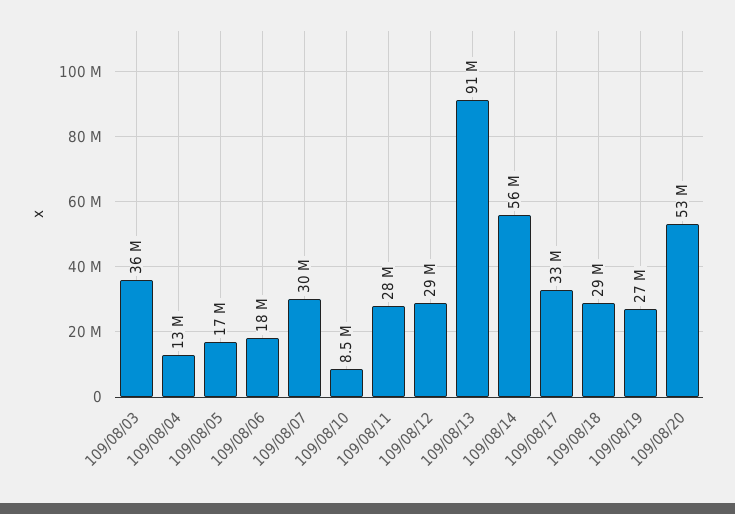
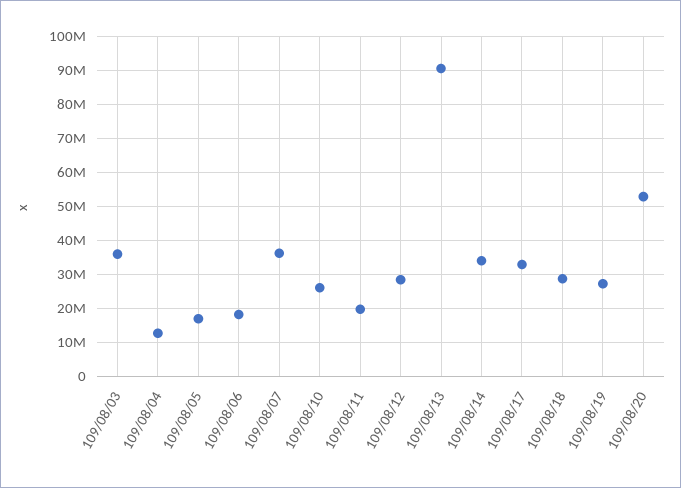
  {
    "109/08/03": 36000000,
    "109/08/04": 13000000,
    "109/08/05": 17000000,
    "109/08/06": 18000000,
-   "109/08/07": 30000000,
+   "109/08/07": 36000000,
-   "109/08/10": 8500000,
+   "109/08/10": 26000000,
-   "109/08/11": 28000000,
+   "109/08/11": 20000000,
    "109/08/12": 29000000,
    "109/08/13": 91000000,
-   "109/08/14": 56000000,
+   "109/08/14": 34000000,
    "109/08/17": 33000000,
    "109/08/18": 29000000,
    "109/08/19": 27000000,
    "109/08/20": 53000000
  }

